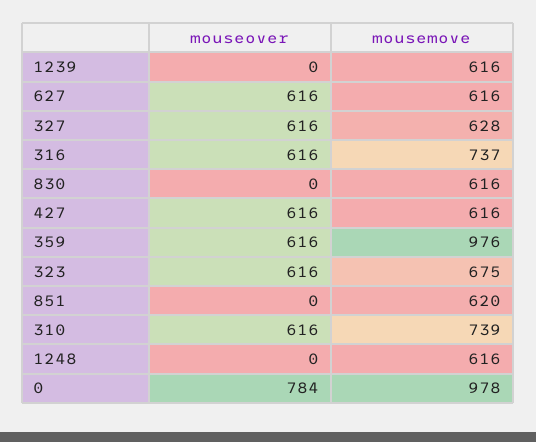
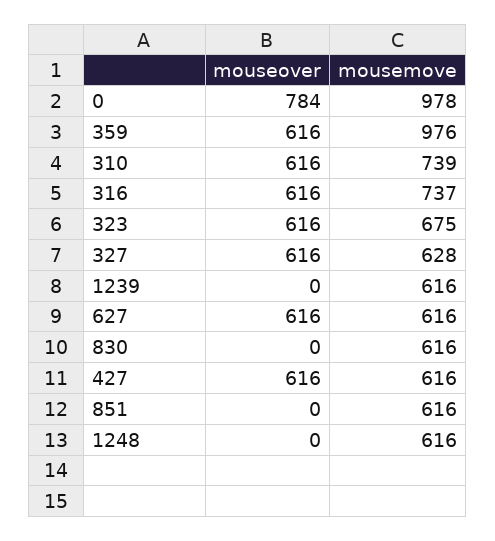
  {
    "mouseover": {
      "1239": 0,
      "627": 616,
      "327": 616,
      "316": 616,
      "830": 0,
      "427": 616,
      "359": 616,
      "323": 616,
      "851": 0,
      "310": 616,
      "1248": 0,
      "0": 784
    },
    "mousemove": {
      "1239": 616,
      "627": 616,
      "327": 628,
      "316": 737,
      "830": 616,
      "427": 616,
      "359": 976,
      "323": 675,
-     "851": 620,
+     "851": 616,
      "310": 739,
      "1248": 616,
      "0": 978
    }
  }

